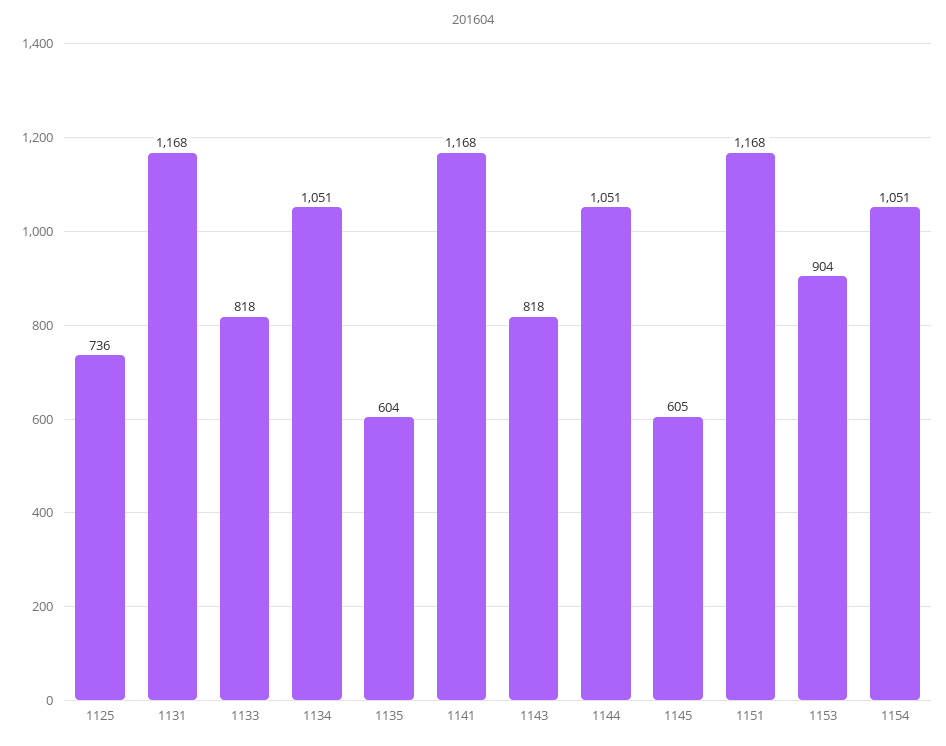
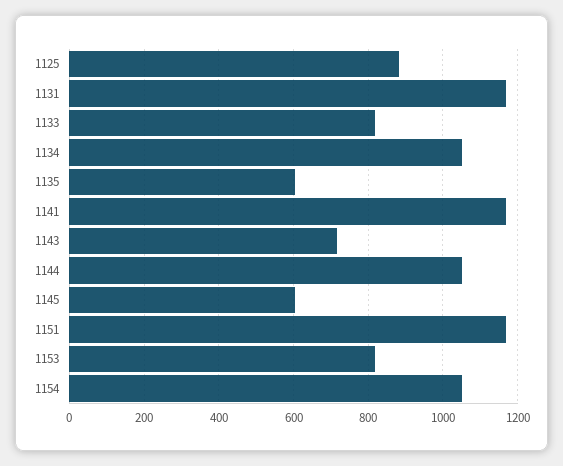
  {
-   "1125": 736,
+   "1125": 880,
    "1131": 1168,
    "1133": 818,
    "1134": 1051,
    "1135": 604,
    "1141": 1168,
-   "1143": 818,
+   "1143": 720,
    "1144": 1051,
    "1145": 605,
    "1151": 1168,
-   "1153": 904,
+   "1153": 820,
    "1154": 1051
  }

